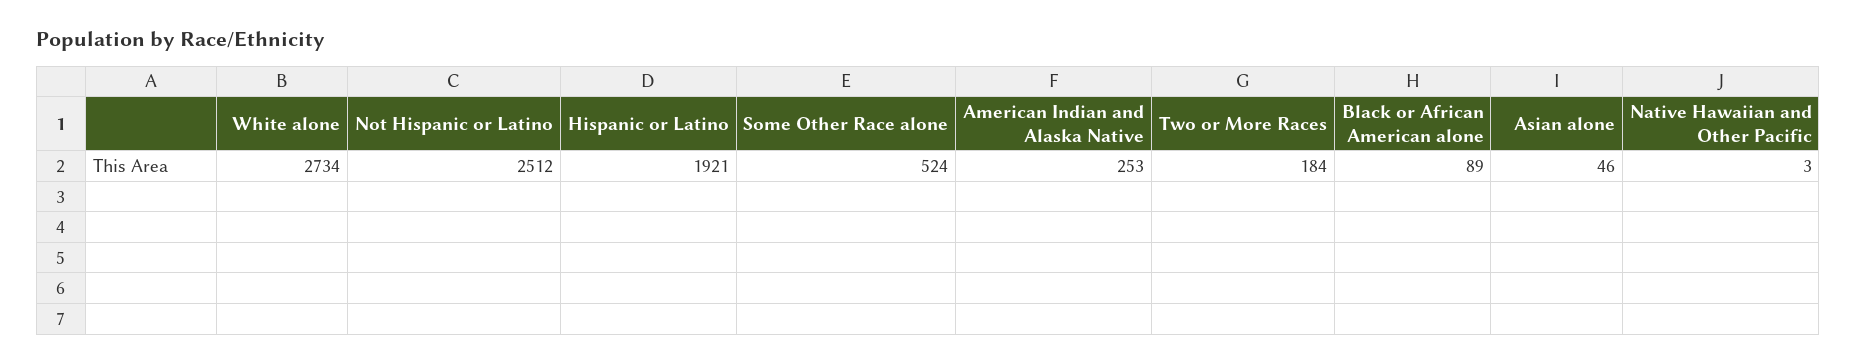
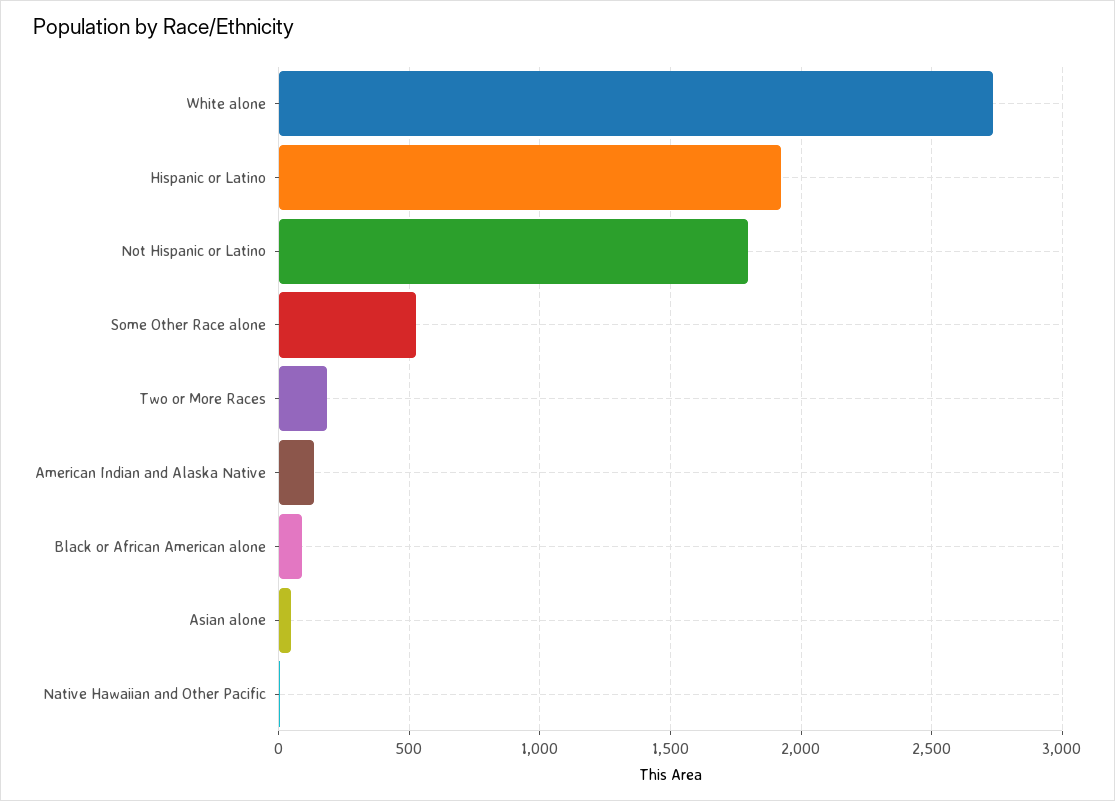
  {
    "White alone": 2734,
-   "Not Hispanic or Latino": 2512,
+   "Not Hispanic or Latino": 1800,
    "Hispanic or Latino": 1921,
    "Some Other Race alone": 524,
-   "American Indian and Alaska Native": 253,
+   "American Indian and Alaska Native": 150,
    "Two or More Races": 184,
    "Black or African American alone": 89,
    "Asian alone": 46,
    "Native Hawaiian and Other Pacific": 3
  }

